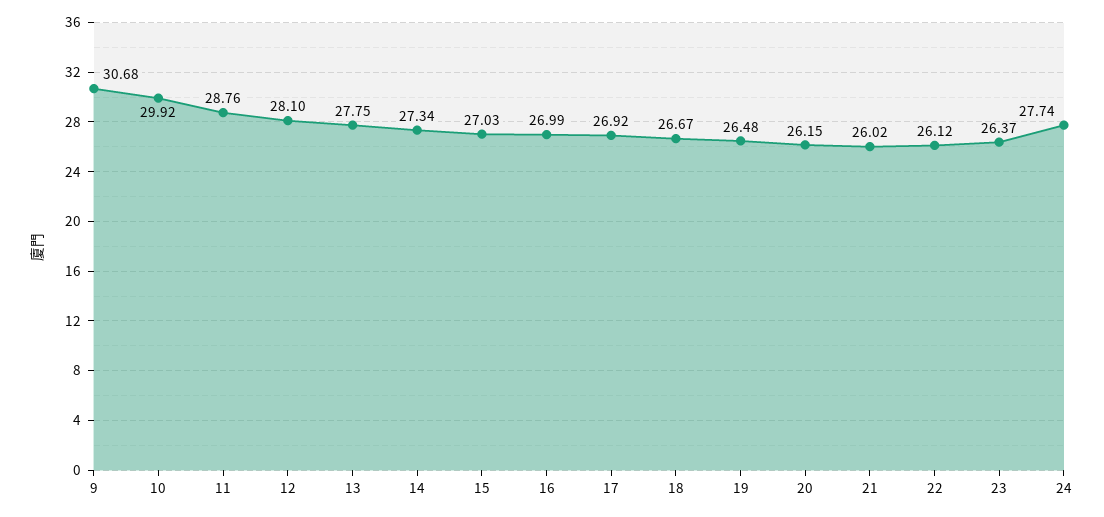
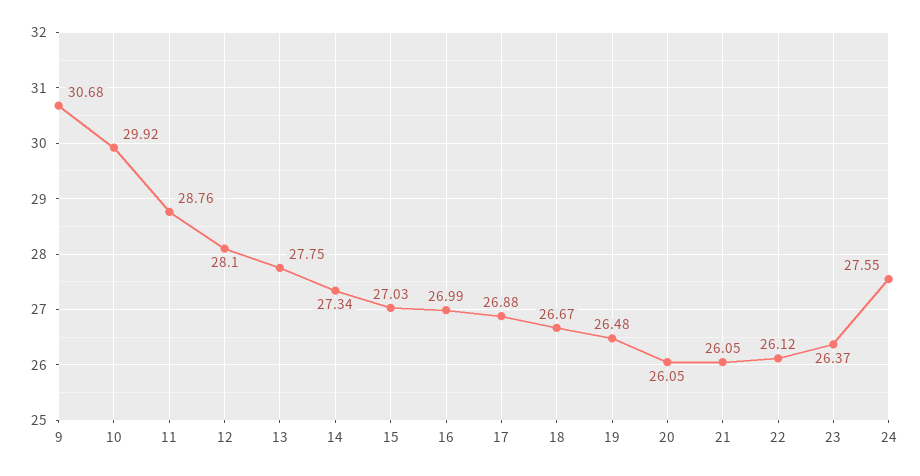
  {
    "9": 30.68,
    "10": 29.92,
    "11": 28.76,
    "12": 28.1,
    "13": 27.75,
    "14": 27.34,
    "15": 27.03,
    "16": 26.99,
-   "17": 26.92,
+   "17": 26.88,
    "18": 26.67,
    "19": 26.48,
-   "20": 26.15,
+   "20": 26.05,
-   "21": 26.02,
+   "21": 26.05,
    "22": 26.12,
    "23": 26.37,
-   "24": 27.74
+   "24": 27.55
  }

